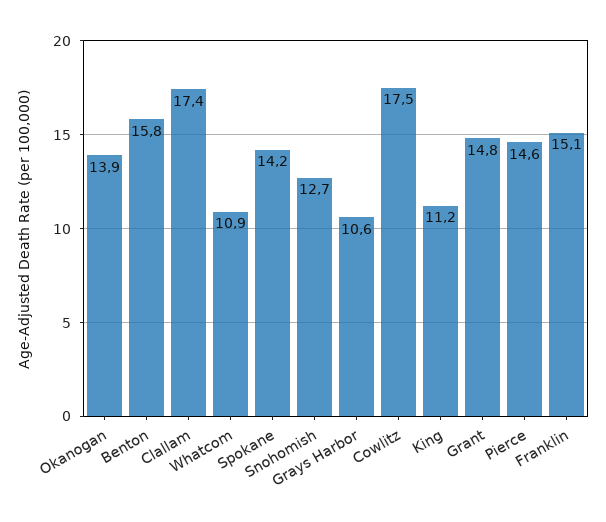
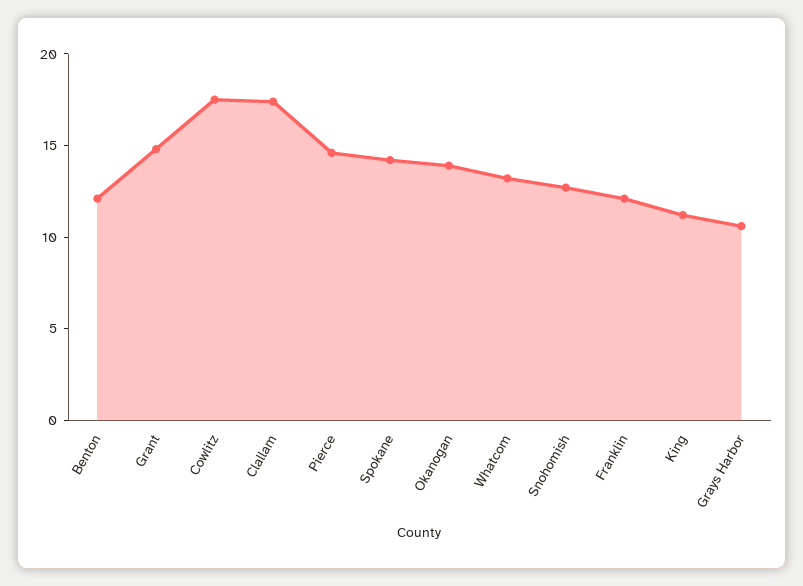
  {
    "Okanogan": 13.9,
-   "Benton": 15.8,
+   "Benton": 12,
    "Clallam": 17.4,
-   "Whatcom": 10.9,
+   "Whatcom": 13,
    "Spokane": 14.2,
    "Snohomish": 12.7,
    "Grays Harbor": 10.6,
    "Cowlitz": 17.5,
    "King": 11.2,
    "Grant": 14.8,
    "Pierce": 14.6,
-   "Franklin": 15.1
+   "Franklin": 12
  }

